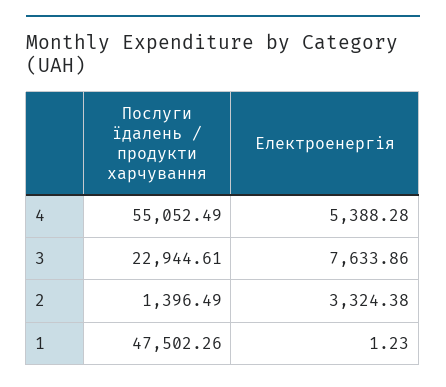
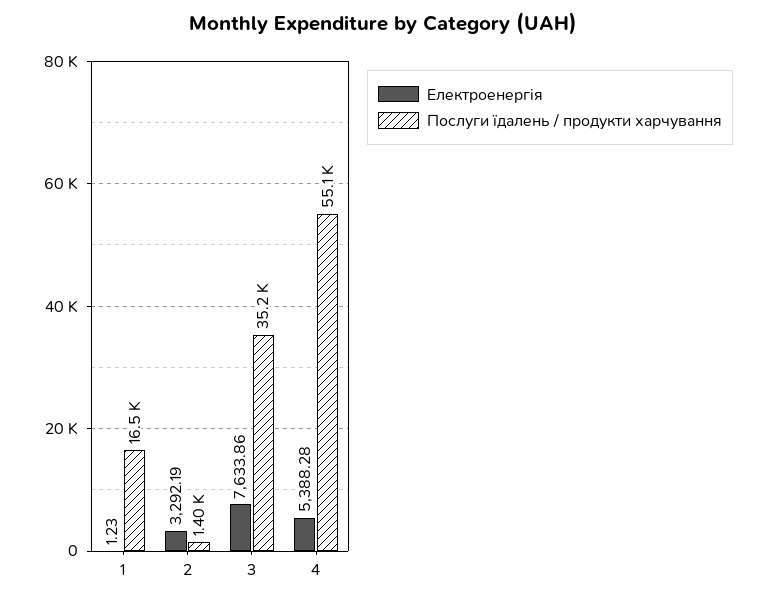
  {
    "Послуги їдалень / продукти харчування": {
      "4": 55052.49,
-     "3": 22944.61,
+     "3": 35200,
      "2": 1396.49,
-     "1": 47502.26
+     "1": 16500
    },
    "Електроенергія": {
      "4": 5388.28,
      "3": 7633.86,
-     "2": 3324.38,
+     "2": 3292.19,
      "1": 1.23
    }
  }

